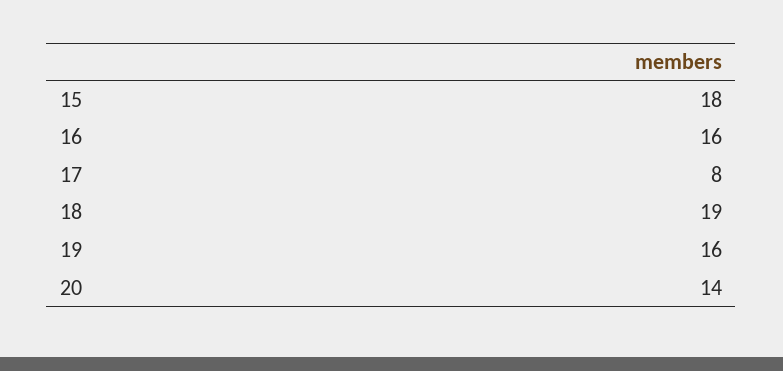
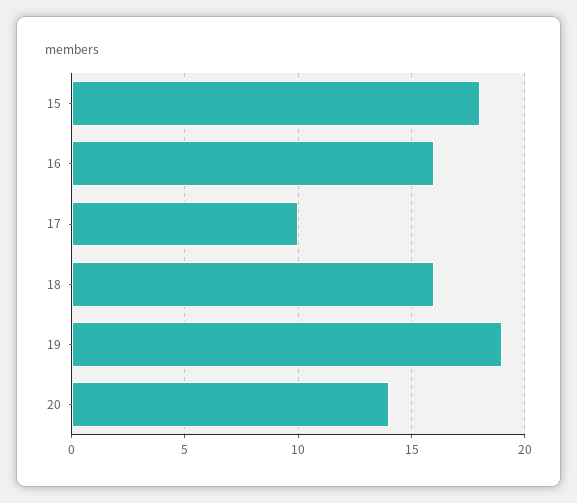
  {
    "15": 18,
    "16": 16,
-   "17": 8,
+   "17": 10,
-   "18": 19,
+   "18": 16,
-   "19": 16,
+   "19": 19,
    "20": 14
  }

